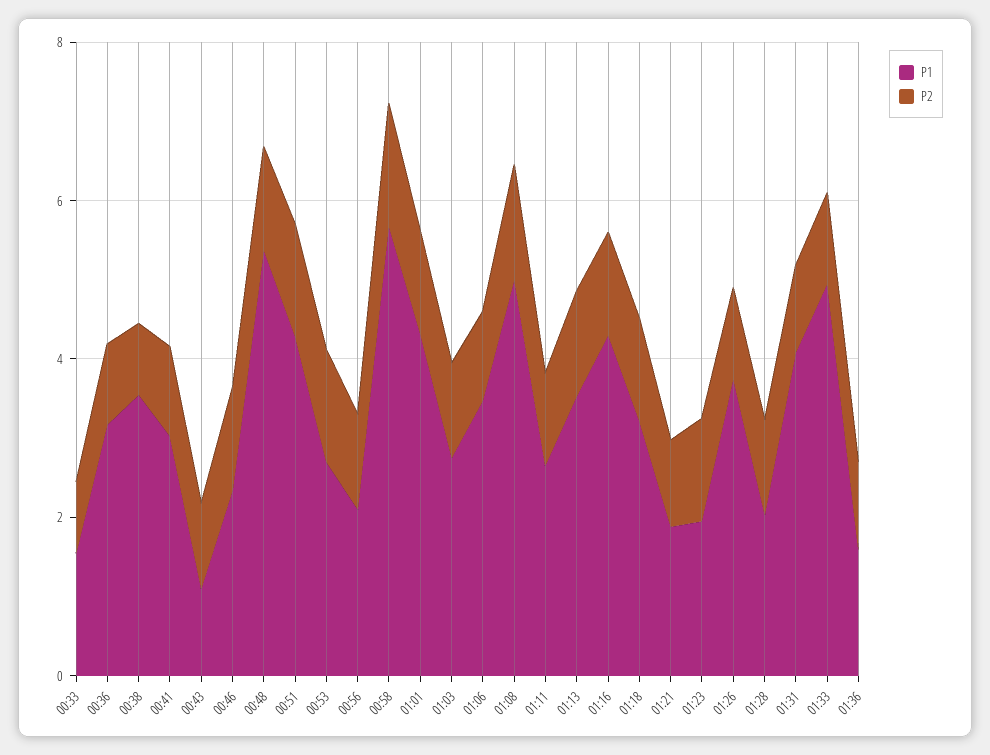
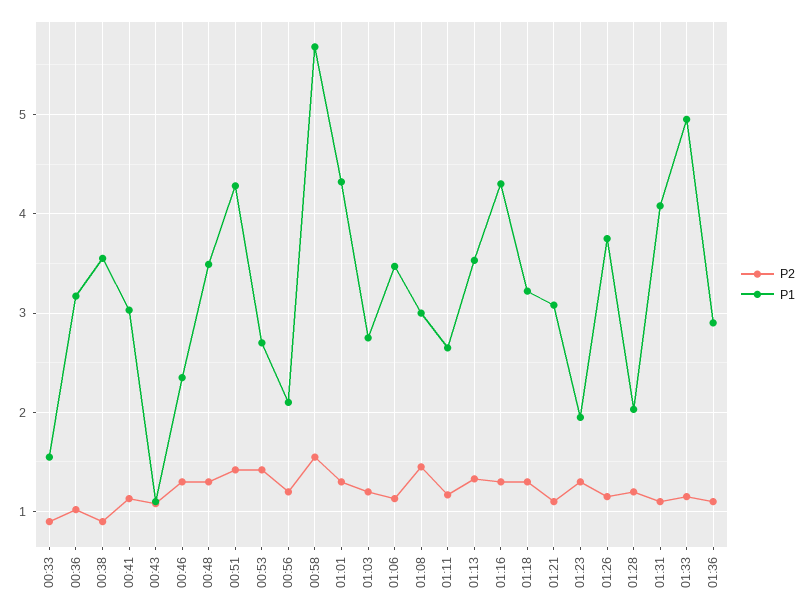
  {
    "P1": {
      "00:33": 1.6,
      "00:36": 3.2,
      "00:38": 3.6,
      "00:41": 3,
      "00:43": 1.1,
      "00:46": 2.4,
-     "00:48": 5.5,
+     "00:48": 3.5,
      "00:51": 4.3,
      "00:53": 2.7,
      "00:56": 2.1,
      "00:58": 5.7,
      "01:01": 4.3,
      "01:03": 2.8,
      "01:06": 3.5,
-     "01:08": 5,
+     "01:08": 3,
      "01:11": 2.7,
      "01:13": 3.5,
      "01:16": 4.3,
      "01:18": 3.2,
-     "01:21": 2,
+     "01:21": 3.1,
      "01:23": 2,
      "01:26": 3.8,
      "01:28": 2,
      "01:31": 4.1,
      "01:33": 5,
-     "01:36": 1.5
+     "01:36": 2.9
    },
    "P2": {
      "00:33": 0.9,
      "00:36": 1,
      "00:38": 0.9,
      "00:41": 1.1,
      "00:43": 1.1,
      "00:46": 1.3,
      "00:48": 1.3,
      "00:51": 1.4,
      "00:53": 1.4,
      "00:56": 1.2,
      "00:58": 1.6,
      "01:01": 1.3,
      "01:03": 1.2,
      "01:06": 1.1,
      "01:08": 1.5,
      "01:11": 1.2,
      "01:13": 1.3,
      "01:16": 1.3,
      "01:18": 1.3,
      "01:21": 1.1,
      "01:23": 1.3,
      "01:26": 1.2,
      "01:28": 1.2,
      "01:31": 1.1,
      "01:33": 1.2,
      "01:36": 1.1
    }
  }

